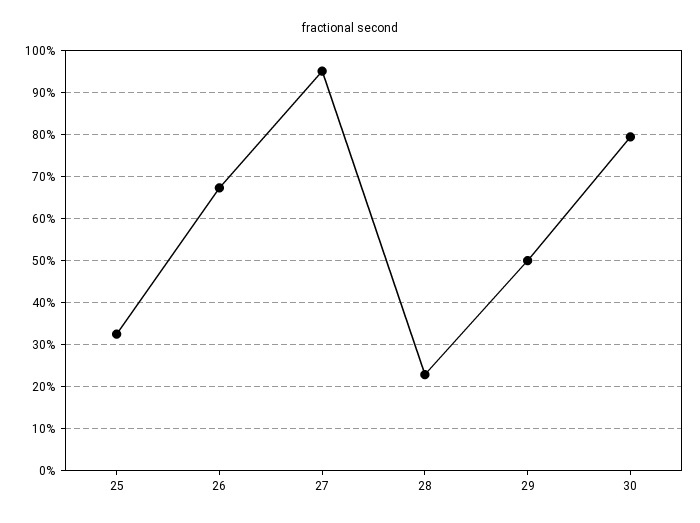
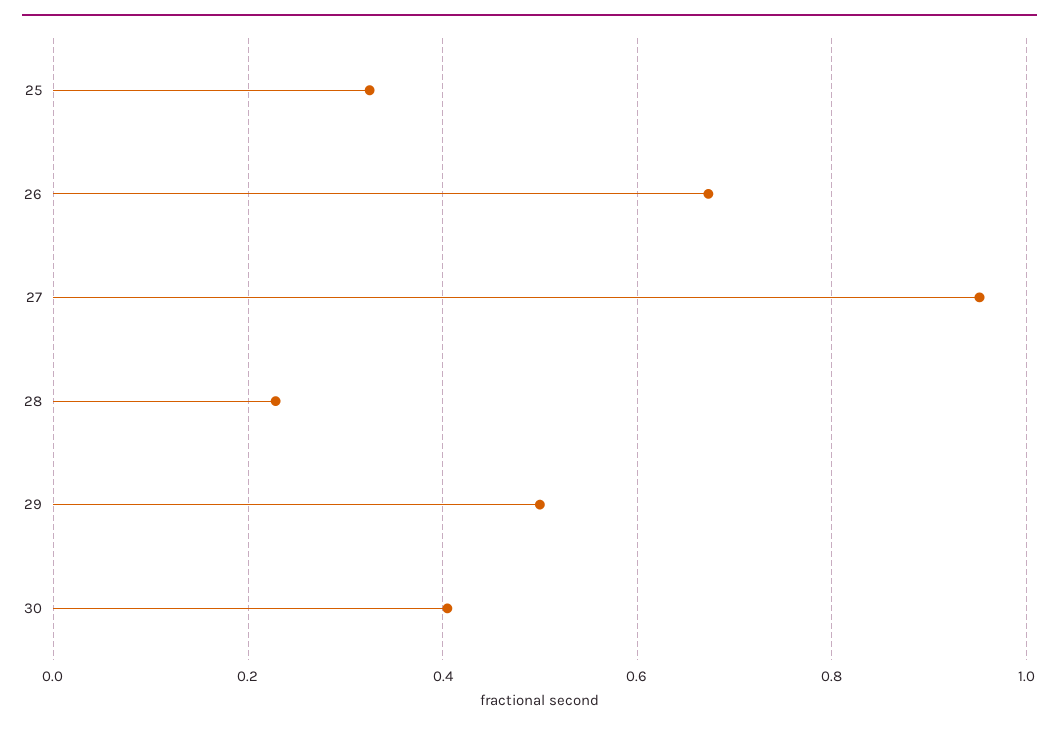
  {
    "25": 0.32,
    "26": 0.68,
    "27": 0.96,
    "28": 0.22,
    "29": 0.5,
-   "30": 0.8
+   "30": 0.4
  }

